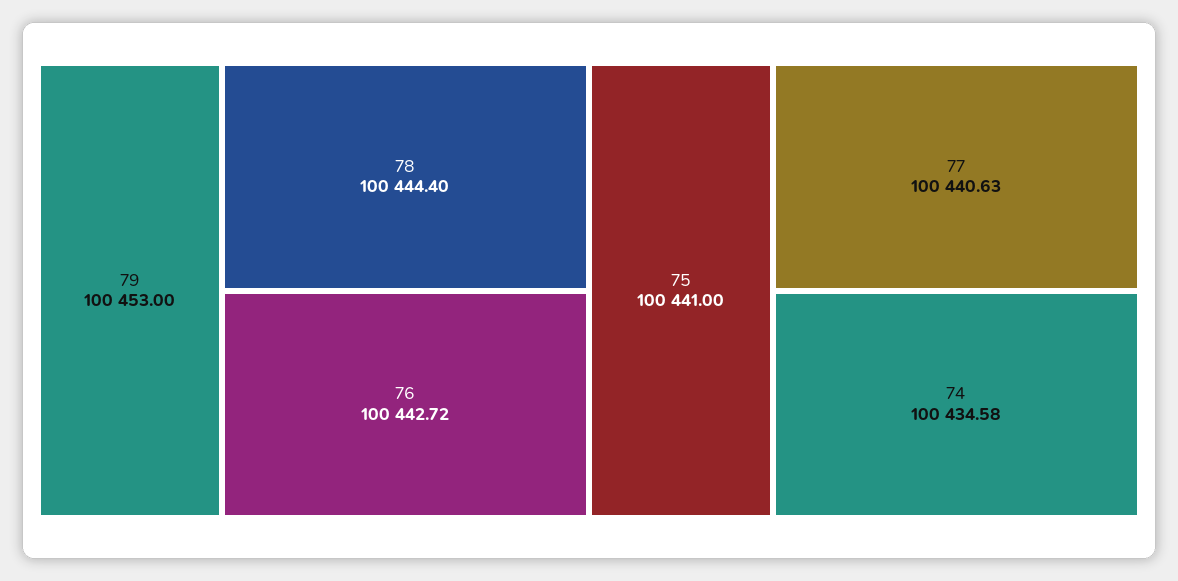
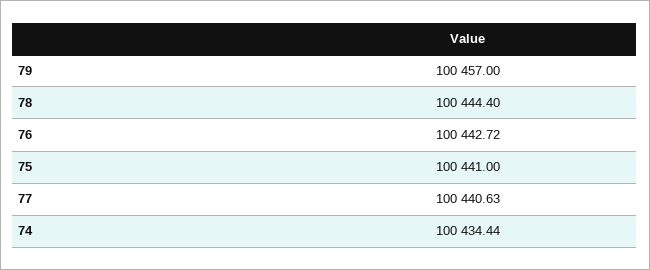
  {
-   "79": 100453,
+   "79": 100457,
    "78": 100444.4,
    "76": 100442.72,
    "75": 100441,
    "77": 100440.63,
-   "74": 100434.58
+   "74": 100434.44
  }

